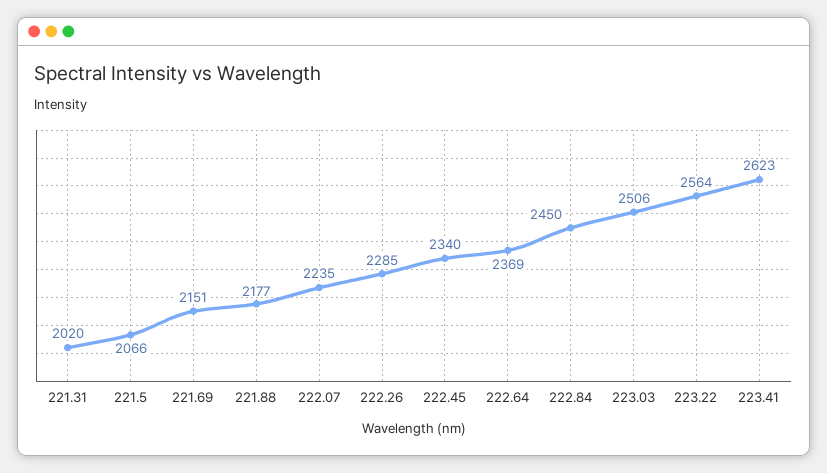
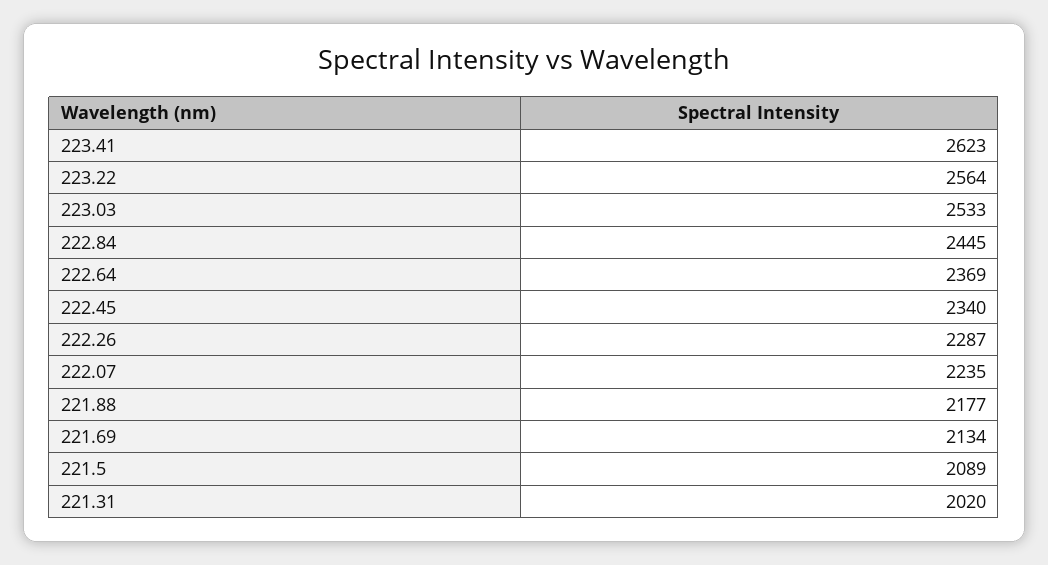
  {
    "221.31": 2020,
-   "221.5": 2066,
+   "221.5": 2089,
-   "221.69": 2151,
+   "221.69": 2134,
    "221.88": 2177,
    "222.07": 2235,
-   "222.26": 2285,
+   "222.26": 2287,
    "222.45": 2340,
    "222.64": 2369,
-   "222.84": 2450,
+   "222.84": 2445,
-   "223.03": 2506,
+   "223.03": 2533,
    "223.22": 2564,
    "223.41": 2623
  }

